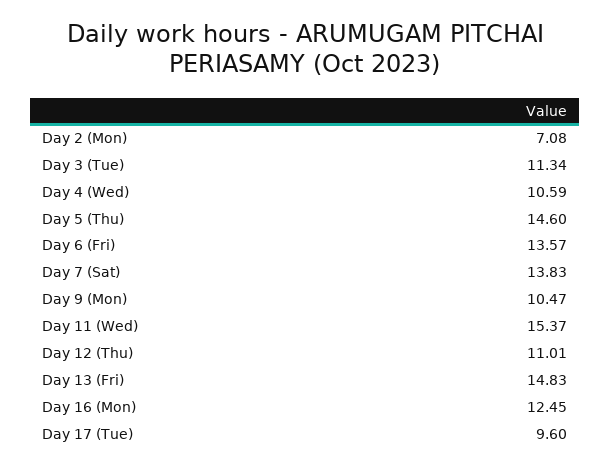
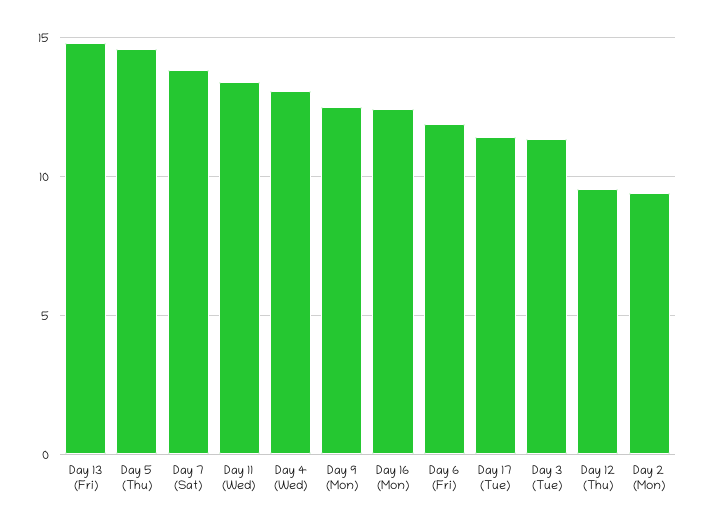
  {
-   "Day 2 (Mon)": 7.08,
+   "Day 2 (Mon)": 9.5,
    "Day 3 (Tue)": 11.34,
-   "Day 4 (Wed)": 10.59,
+   "Day 4 (Wed)": 13,
    "Day 5 (Thu)": 14.6,
-   "Day 6 (Fri)": 13.57,
+   "Day 6 (Fri)": 12,
    "Day 7 (Sat)": 13.83,
-   "Day 9 (Mon)": 10.47,
+   "Day 9 (Mon)": 12.5,
-   "Day 11 (Wed)": 15.37,
+   "Day 11 (Wed)": 13.5,
-   "Day 12 (Thu)": 11.01,
+   "Day 12 (Thu)": 9.5,
    "Day 13 (Fri)": 14.83,
    "Day 16 (Mon)": 12.45,
-   "Day 17 (Tue)": 9.6
+   "Day 17 (Tue)": 11.5
  }

